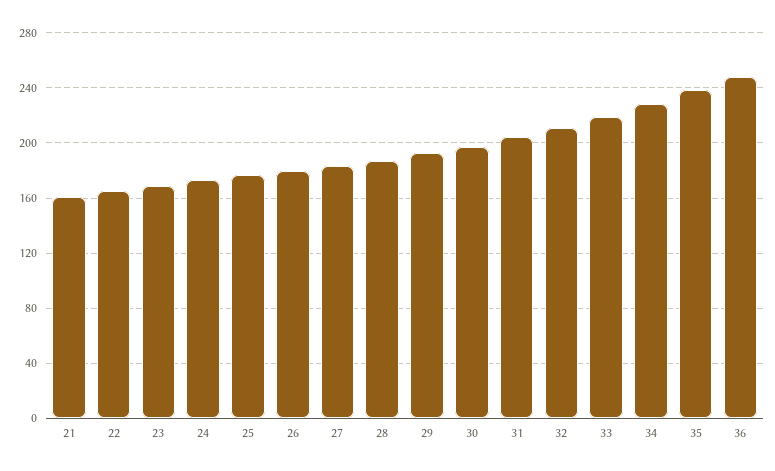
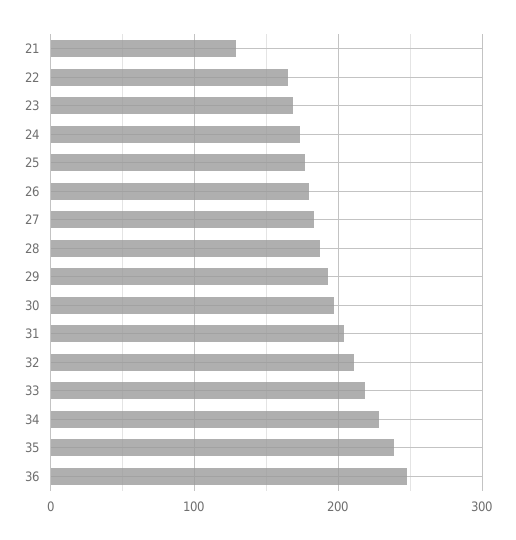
  {
-   "21": 160,
+   "21": 130,
    "22": 165,
    "23": 170,
    "24": 175,
    "25": 175,
    "26": 180,
    "27": 185,
    "28": 185,
    "29": 195,
    "30": 195,
    "31": 205,
    "32": 210,
    "33": 220,
    "34": 230,
    "35": 240,
    "36": 250
  }

